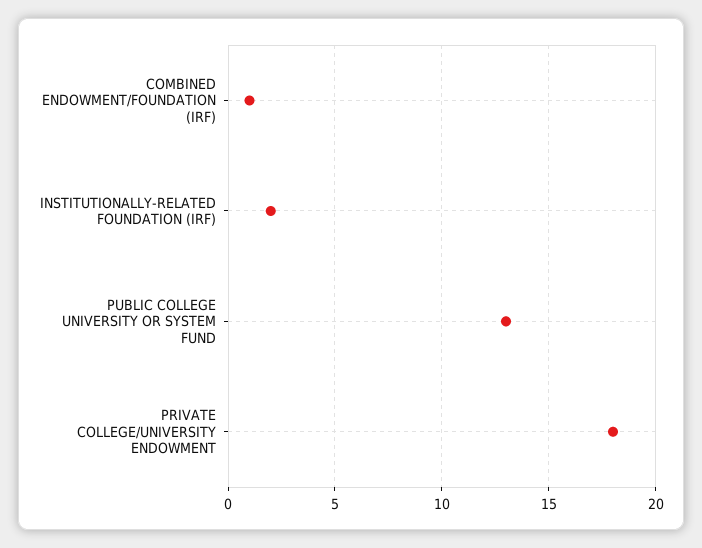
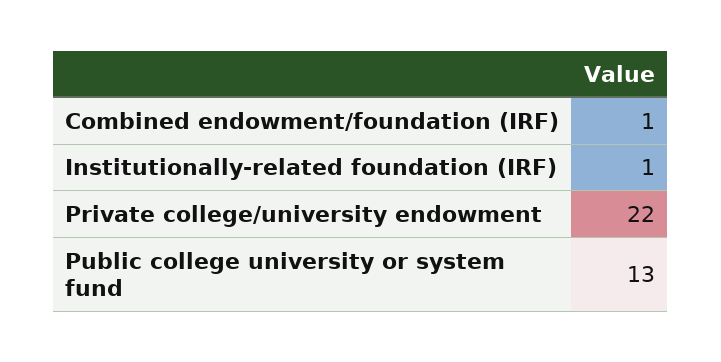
  {
    "COMBINED ENDOWMENT/FOUNDATION (IRF)": 1,
-   "INSTITUTIONALLY-RELATED FOUNDATION (IRF)": 2,
+   "INSTITUTIONALLY-RELATED FOUNDATION (IRF)": 1,
    "PUBLIC COLLEGE UNIVERSITY OR SYSTEM FUND": 13,
-   "PRIVATE COLLEGE/UNIVERSITY ENDOWMENT": 18
+   "PRIVATE COLLEGE/UNIVERSITY ENDOWMENT": 22
  }

